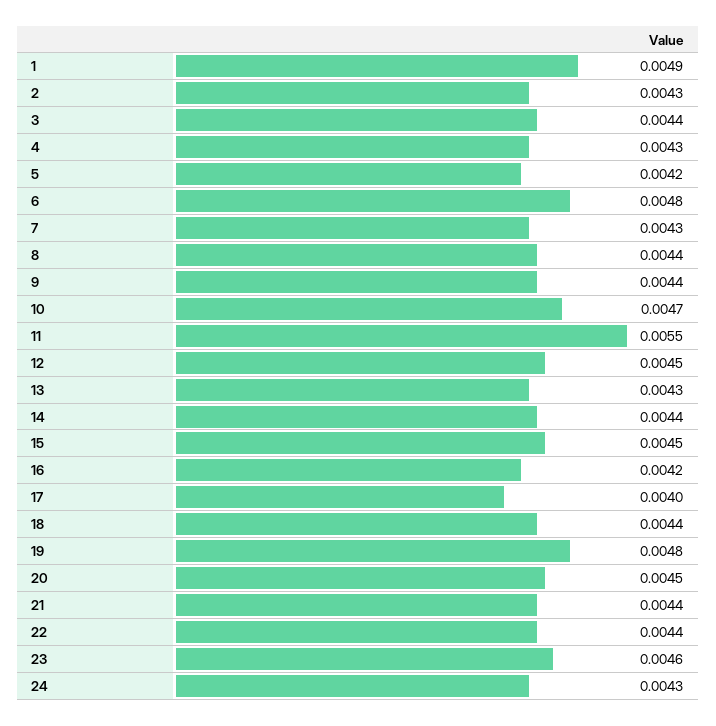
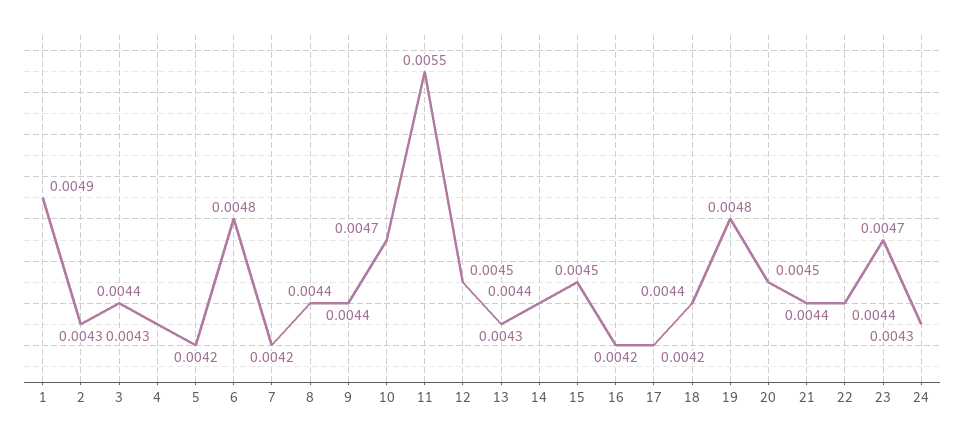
  {
    "1": 0.0049,
    "2": 0.0043,
    "3": 0.0044,
    "4": 0.0043,
    "5": 0.0042,
    "6": 0.0048,
-   "7": 0.0043,
+   "7": 0.0042,
    "8": 0.0044,
    "9": 0.0044,
    "10": 0.0047,
    "11": 0.0055,
    "12": 0.0045,
    "13": 0.0043,
    "14": 0.0044,
    "15": 0.0045,
    "16": 0.0042,
-   "17": 0.004,
+   "17": 0.0042,
    "18": 0.0044,
    "19": 0.0048,
    "20": 0.0045,
    "21": 0.0044,
    "22": 0.0044,
-   "23": 0.0046,
+   "23": 0.0047,
    "24": 0.0043
  }

